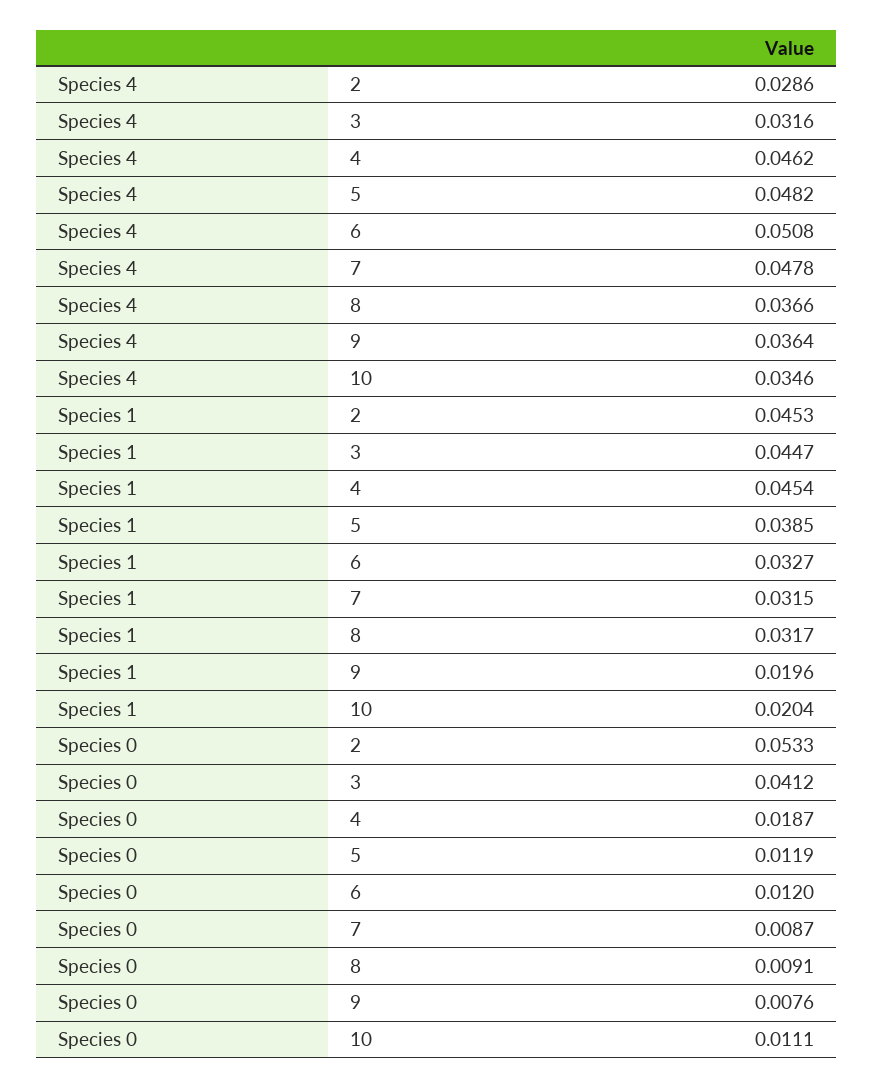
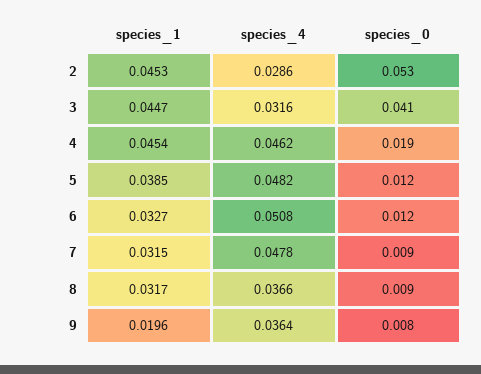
  {
    "Species 4": {
      "2": 0.0286,
      "3": 0.0316,
      "4": 0.0462,
      "5": 0.0482,
      "6": 0.0508,
      "7": 0.0478,
      "8": 0.0366,
-     "9": 0.0364,
+     "9": 0.0364
-     "10": 0.0346
    },
    "Species 1": {
      "2": 0.0453,
      "3": 0.0447,
      "4": 0.0454,
      "5": 0.0385,
      "6": 0.0327,
      "7": 0.0315,
      "8": 0.0317,
-     "9": 0.0196,
+     "9": 0.0196
-     "10": 0.0204
    },
    "Species 0": {
      "2": 0.0533,
      "3": 0.0412,
      "4": 0.0187,
      "5": 0.0119,
      "6": 0.012,
      "7": 0.0087,
      "8": 0.0091,
-     "9": 0.0076,
+     "9": 0.0076
-     "10": 0.0111
    }
  }

